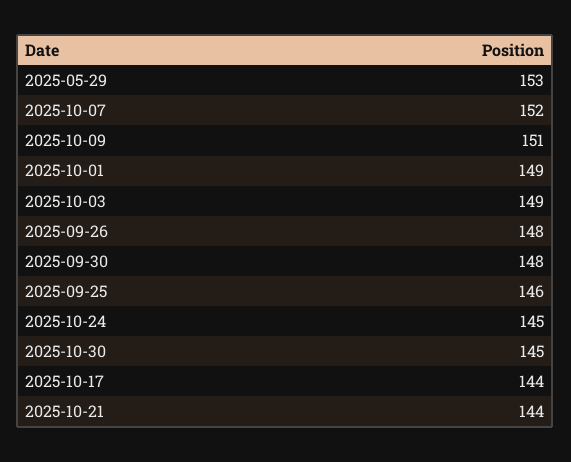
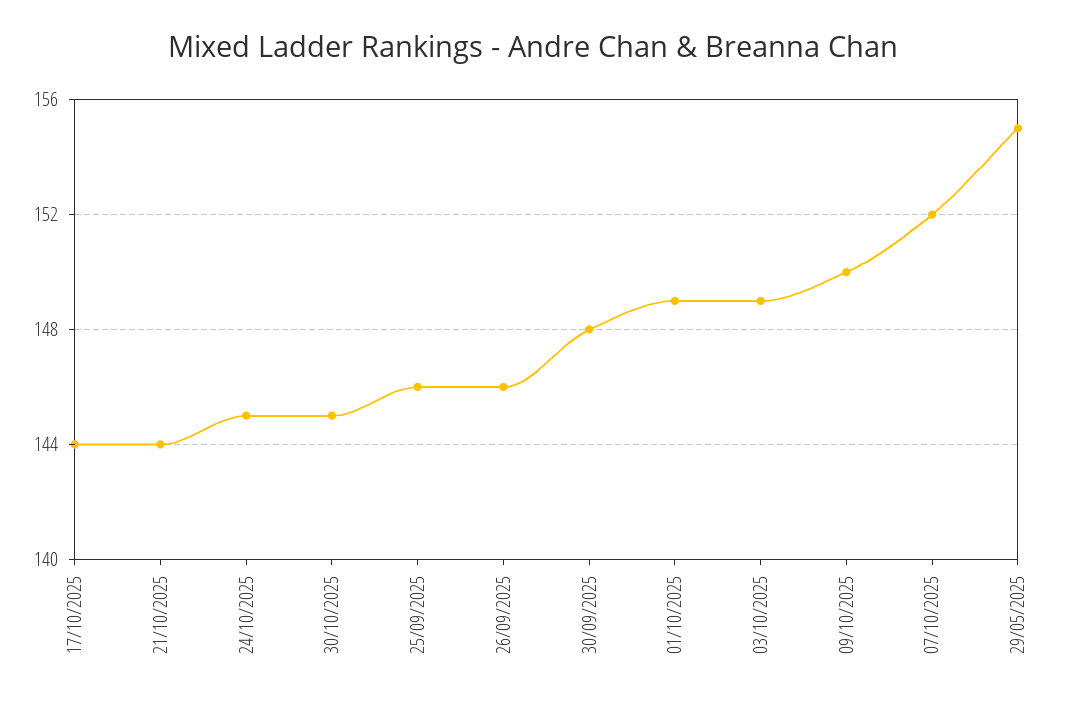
  {
-   "2025-05-29": 153,
+   "2025-05-29": 155,
    "2025-10-07": 152,
-   "2025-10-09": 151,
+   "2025-10-09": 150,
    "2025-10-01": 149,
    "2025-10-03": 149,
-   "2025-09-26": 148,
+   "2025-09-26": 146,
    "2025-09-30": 148,
    "2025-09-25": 146,
    "2025-10-24": 145,
    "2025-10-30": 145,
    "2025-10-17": 144,
    "2025-10-21": 144
  }

